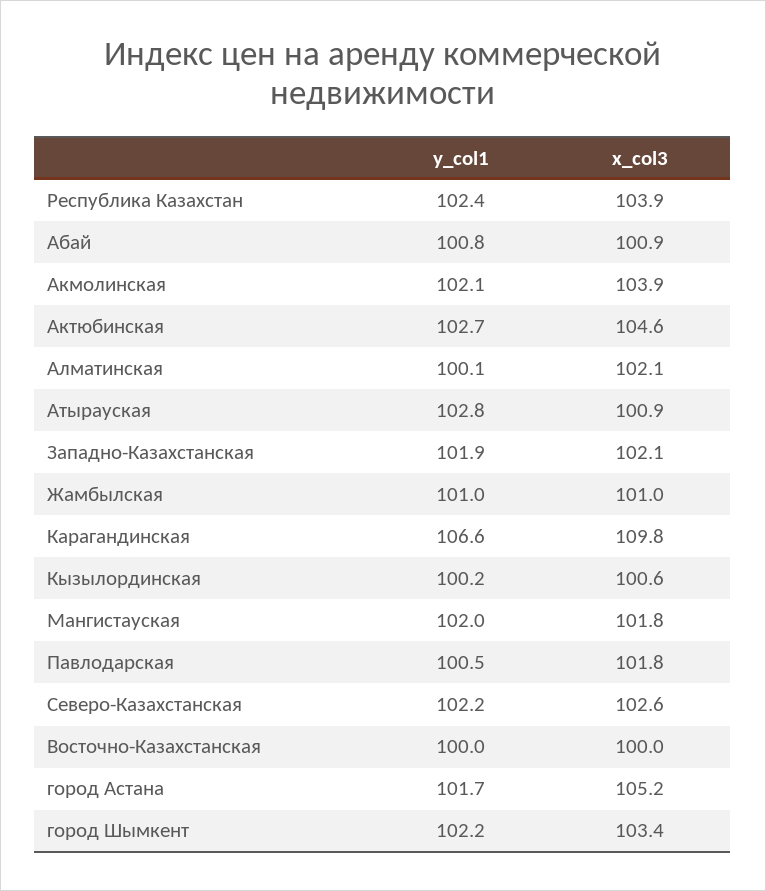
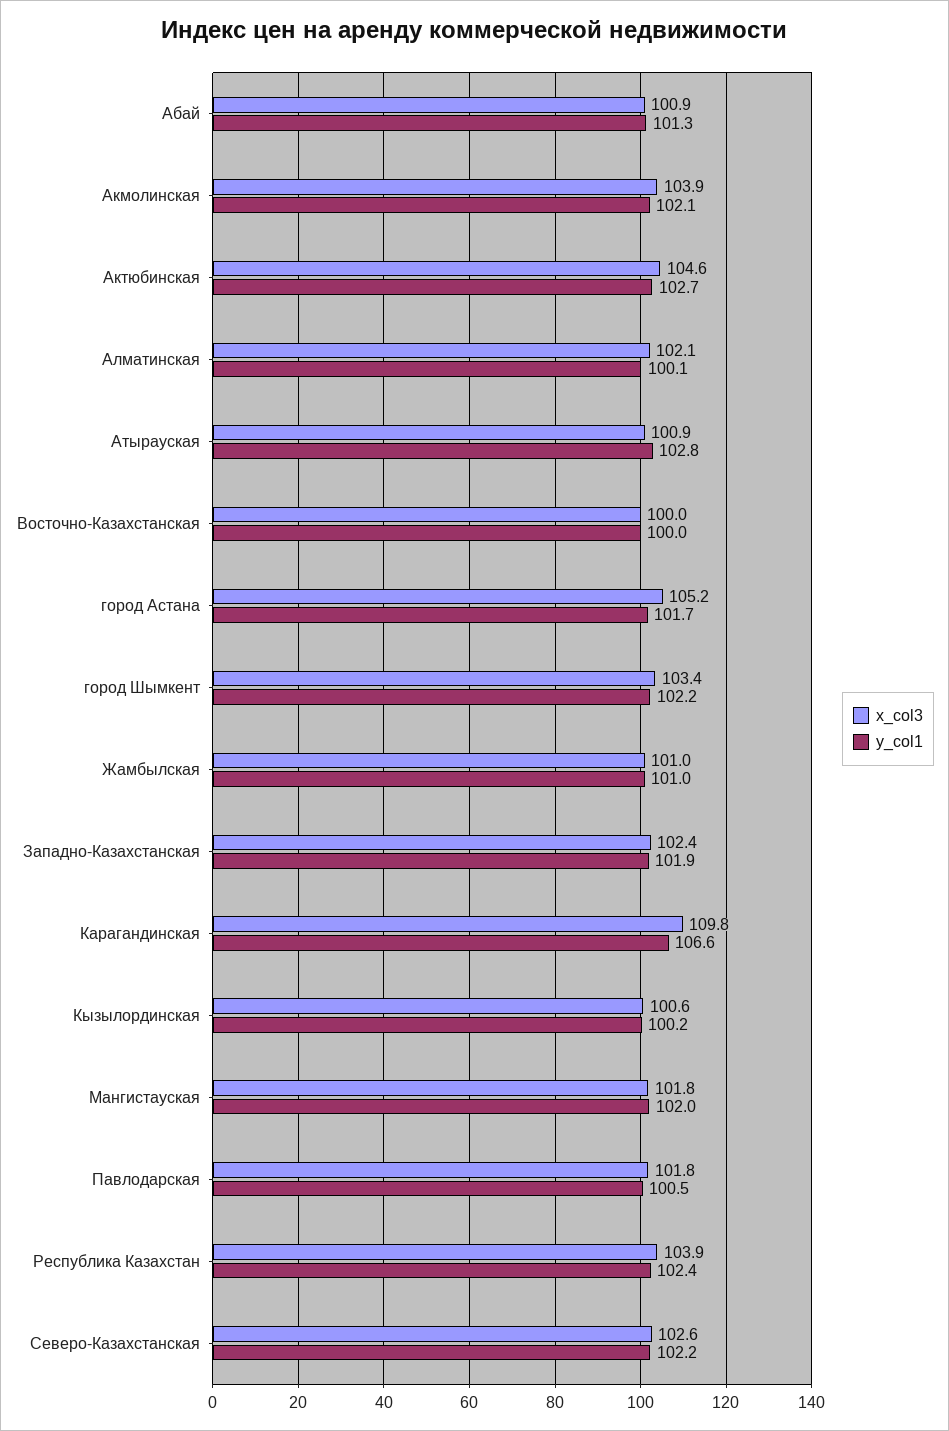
  {
    "y_col1": {
      "Республика Казахстан": 102.4,
-     "Абай": 100.8,
+     "Абай": 101.3,
      "Акмолинская": 102.1,
      "Актюбинская": 102.7,
      "Алматинская": 100.1,
      "Атырауская": 102.8,
      "Западно-Казахстанская": 101.9,
      "Жамбылская": 101,
      "Карагандинская": 106.6,
      "Кызылординская": 100.2,
      "Мангистауская": 102,
      "Павлодарская": 100.5,
      "Северо-Казахстанская": 102.2,
      "Восточно-Казахстанская": 100,
      "город Астана": 101.7,
      "город Шымкент": 102.2
    },
    "x_col3": {
      "Республика Казахстан": 103.9,
      "Абай": 100.9,
      "Акмолинская": 103.9,
      "Актюбинская": 104.6,
      "Алматинская": 102.1,
      "Атырауская": 100.9,
-     "Западно-Казахстанская": 102.1,
+     "Западно-Казахстанская": 102.4,
      "Жамбылская": 101,
      "Карагандинская": 109.8,
      "Кызылординская": 100.6,
      "Мангистауская": 101.8,
      "Павлодарская": 101.8,
      "Северо-Казахстанская": 102.6,
      "Восточно-Казахстанская": 100,
      "город Астана": 105.2,
      "город Шымкент": 103.4
    }
  }

